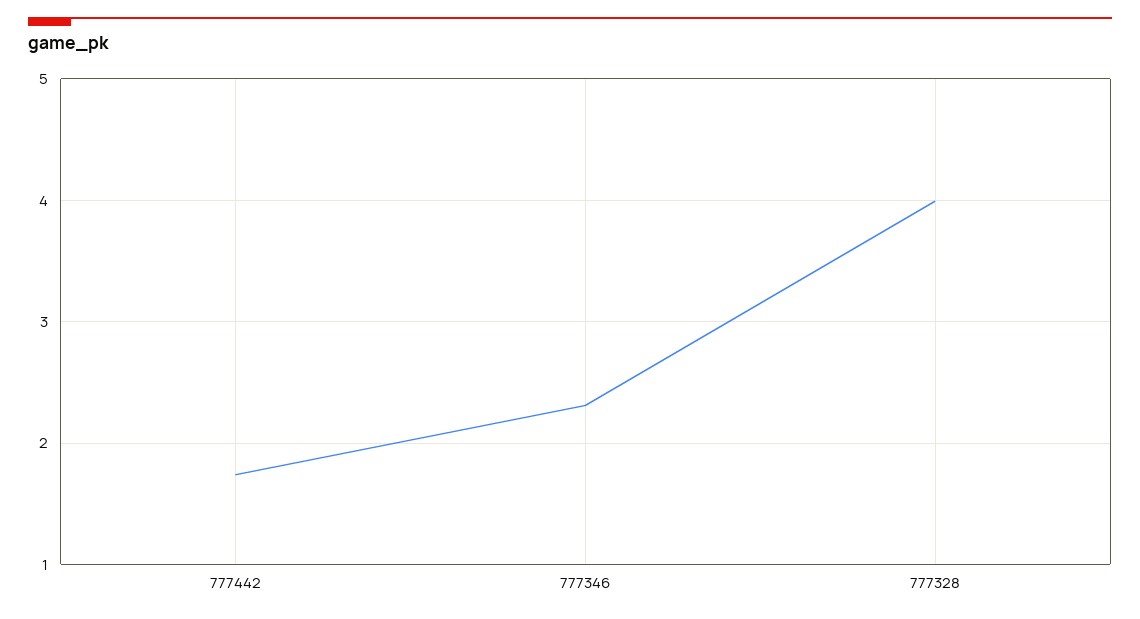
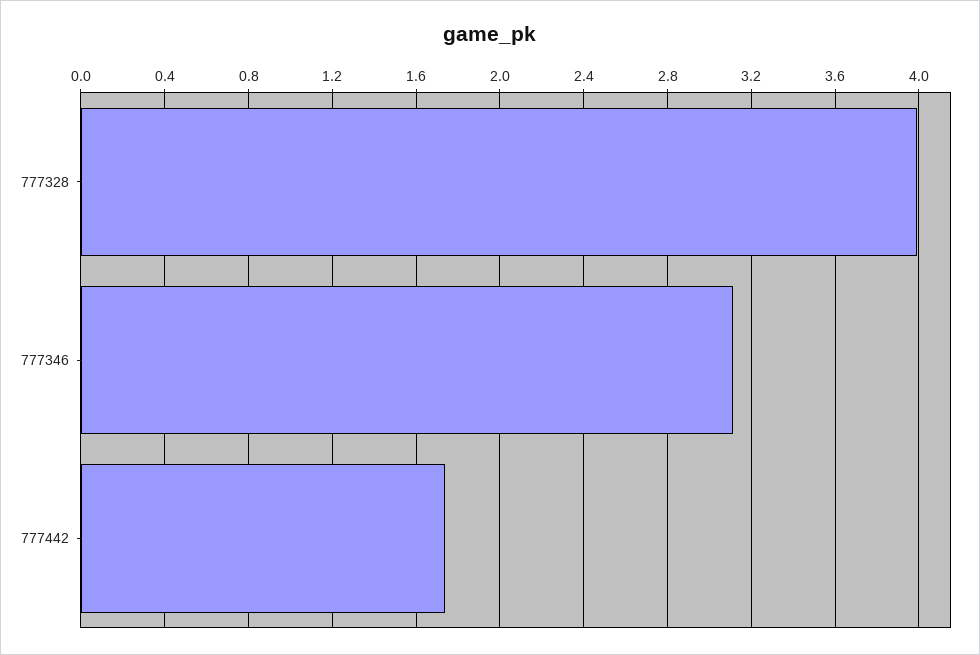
  {
    "777442": 1.75,
-   "777346": 2.3,
+   "777346": 3.1,
    "777328": 4
  }

